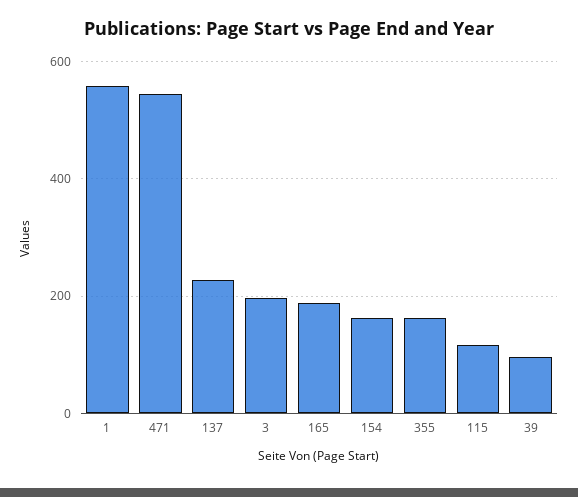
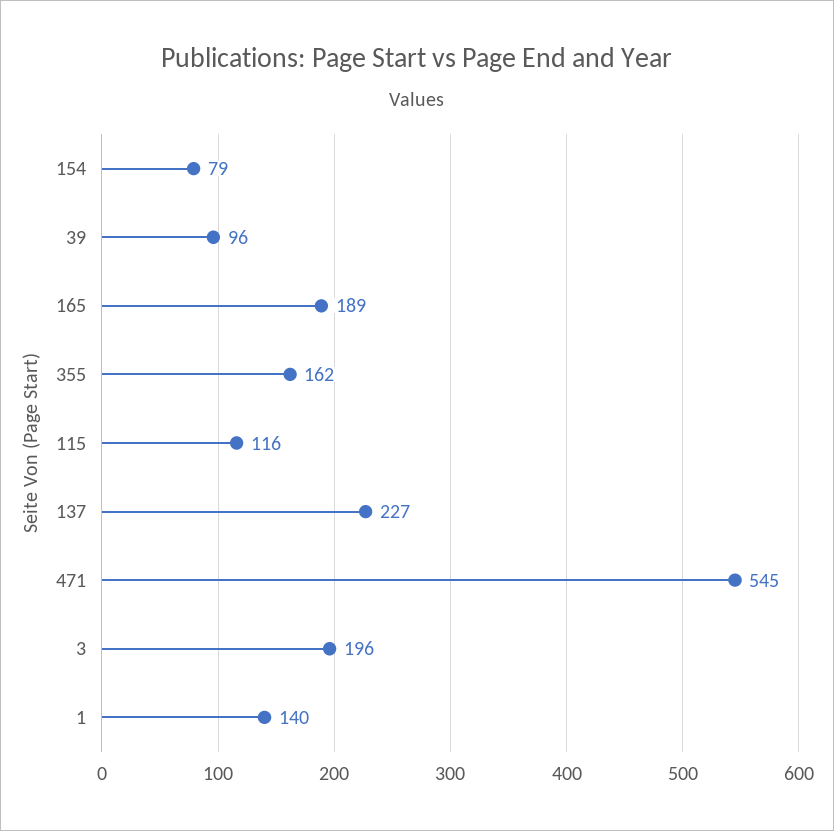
  {
-   "1": 560,
+   "1": 140,
    "471": 545,
    "137": 227,
    "3": 196,
    "165": 189,
-   "154": 160,
+   "154": 79,
    "355": 162,
    "115": 116,
    "39": 96
  }

